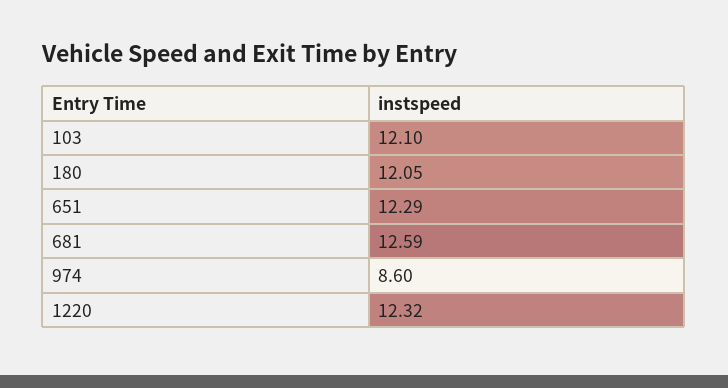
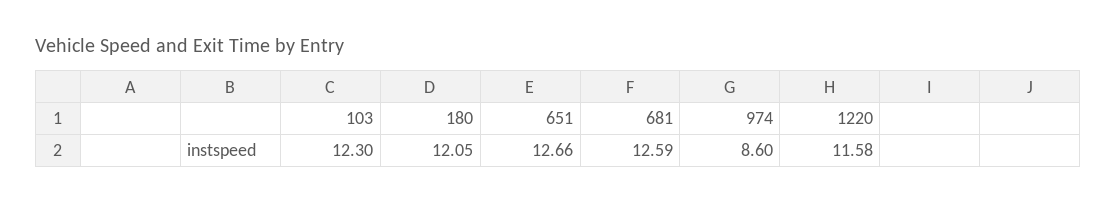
  {
-   "103": 12.1,
+   "103": 12.3,
    "180": 12.05,
-   "651": 12.29,
+   "651": 12.66,
    "681": 12.59,
    "974": 8.6,
-   "1220": 12.32
+   "1220": 11.58
  }

